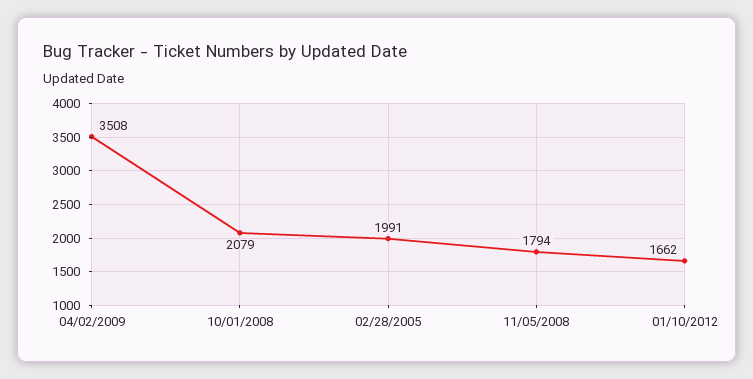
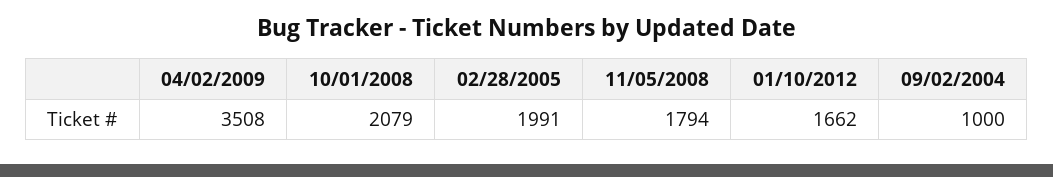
  {
    "04/02/2009": 3508,
    "10/01/2008": 2079,
    "02/28/2005": 1991,
    "11/05/2008": 1794,
-   "01/10/2012": 1662
+   "01/10/2012": 1662,
+   "09/02/2004": 1000
  }

